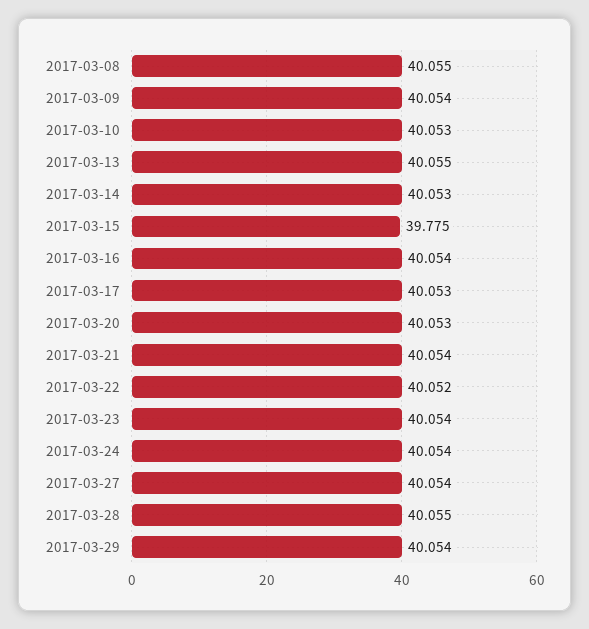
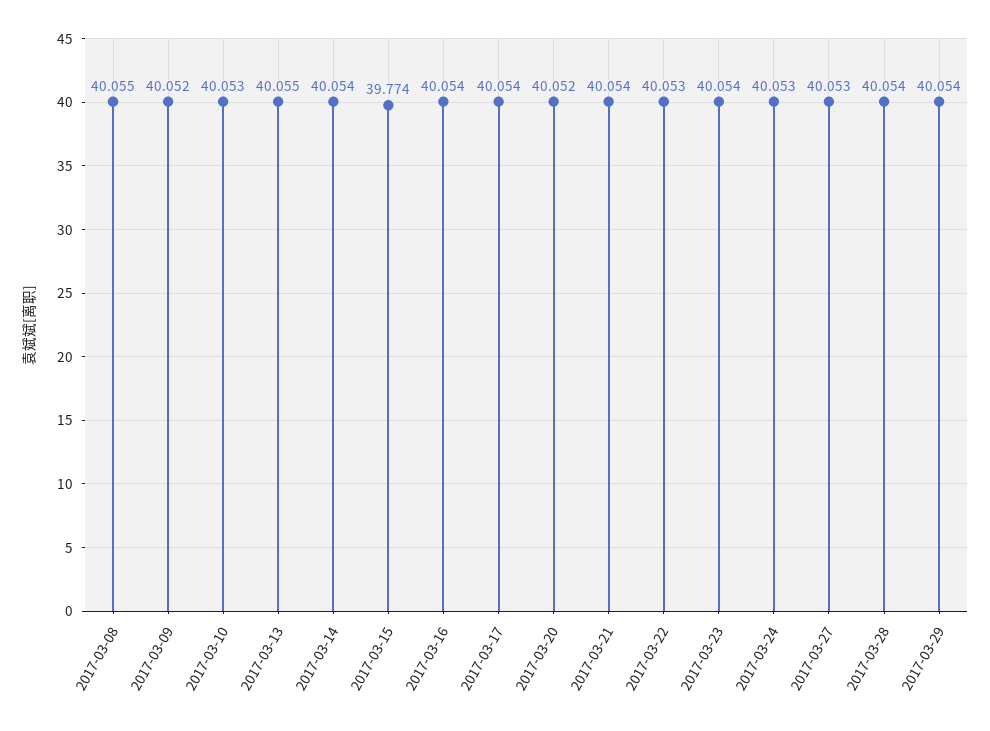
  {
    "2017-03-08": 40.055,
-   "2017-03-09": 40.054,
+   "2017-03-09": 40.052,
    "2017-03-10": 40.053,
    "2017-03-13": 40.055,
-   "2017-03-14": 40.053,
+   "2017-03-14": 40.054,
-   "2017-03-15": 39.775,
+   "2017-03-15": 39.774,
    "2017-03-16": 40.054,
-   "2017-03-17": 40.053,
+   "2017-03-17": 40.054,
-   "2017-03-20": 40.053,
+   "2017-03-20": 40.052,
    "2017-03-21": 40.054,
-   "2017-03-22": 40.052,
+   "2017-03-22": 40.053,
    "2017-03-23": 40.054,
-   "2017-03-24": 40.054,
+   "2017-03-24": 40.053,
-   "2017-03-27": 40.054,
+   "2017-03-27": 40.053,
-   "2017-03-28": 40.055,
+   "2017-03-28": 40.054,
    "2017-03-29": 40.054
  }

